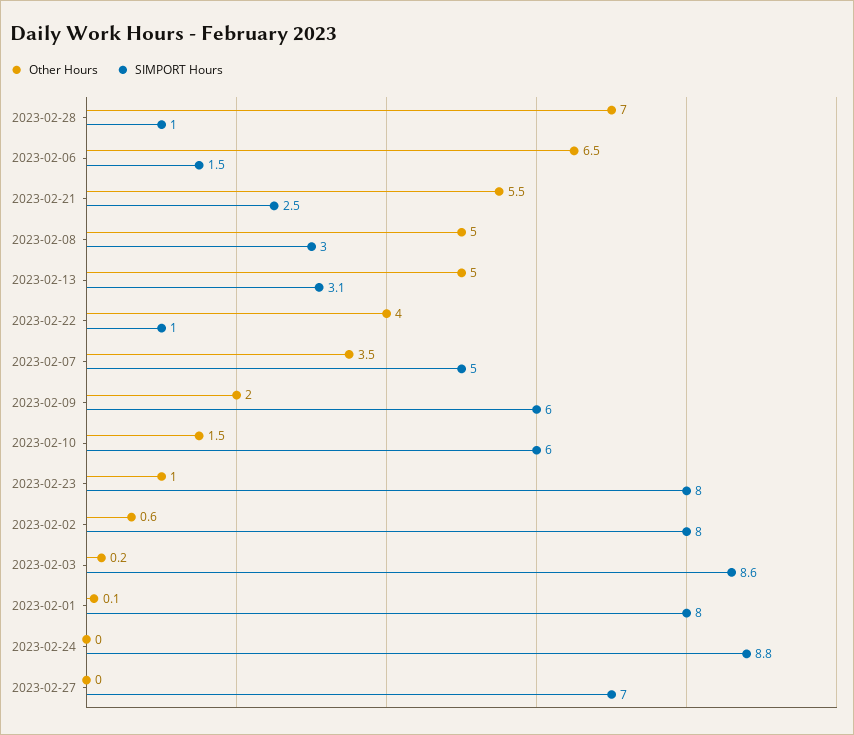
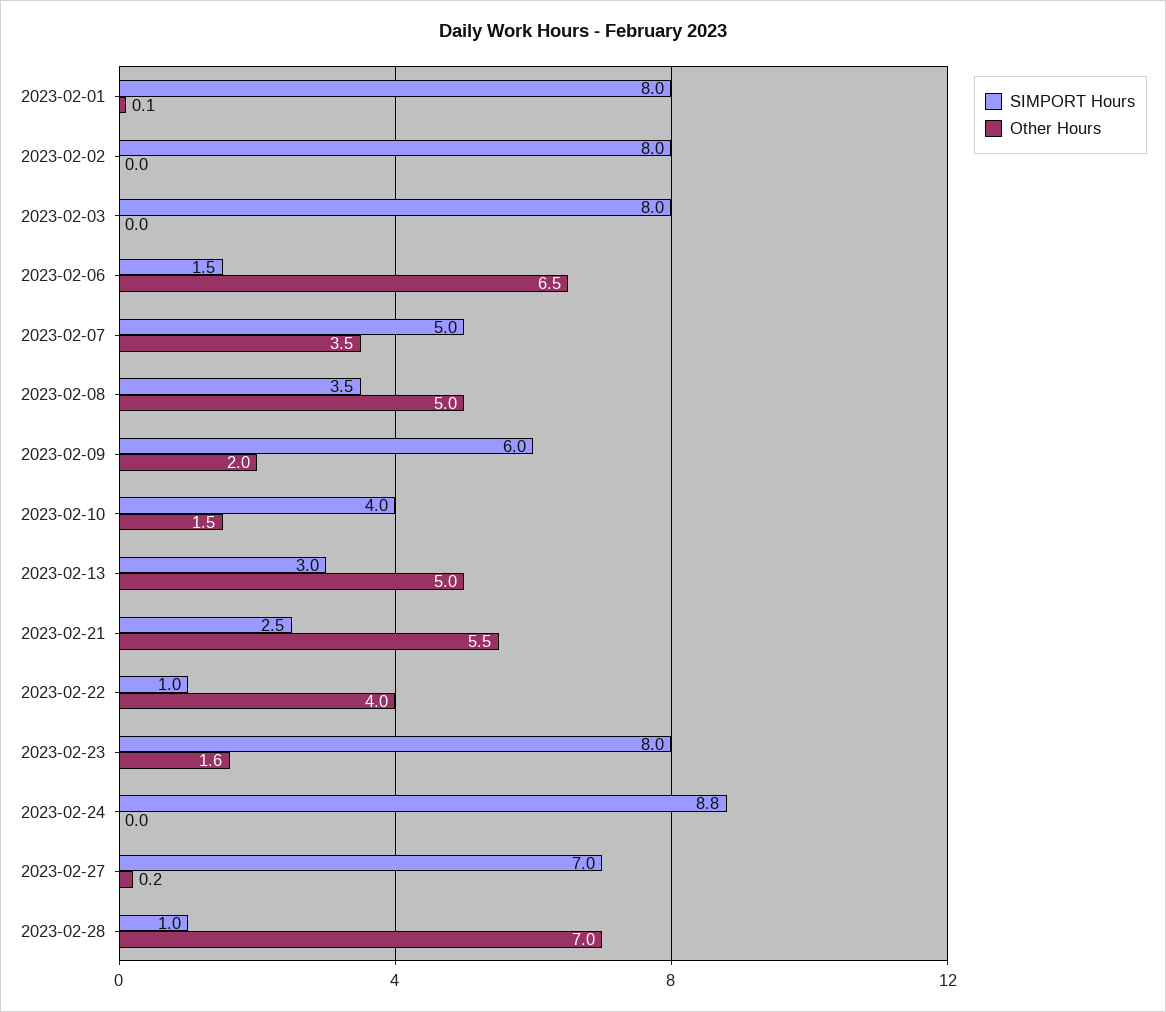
  {
    "Other Hours": {
      "2023-02-28": 7,
      "2023-02-06": 6.5,
      "2023-02-21": 5.5,
      "2023-02-08": 5,
      "2023-02-13": 5,
      "2023-02-22": 4,
      "2023-02-07": 3.5,
      "2023-02-09": 2,
      "2023-02-10": 1.5,
-     "2023-02-23": 1,
+     "2023-02-23": 1.6,
-     "2023-02-02": 0.6,
+     "2023-02-02": 0,
-     "2023-02-03": 0.2,
+     "2023-02-03": 0,
      "2023-02-01": 0.1,
      "2023-02-24": 0,
-     "2023-02-27": 0
+     "2023-02-27": 0.2
    },
    "SIMPORT Hours": {
      "2023-02-28": 1,
      "2023-02-06": 1.5,
      "2023-02-21": 2.5,
-     "2023-02-08": 3,
+     "2023-02-08": 3.5,
-     "2023-02-13": 3.1,
+     "2023-02-13": 3,
      "2023-02-22": 1,
      "2023-02-07": 5,
      "2023-02-09": 6,
-     "2023-02-10": 6,
+     "2023-02-10": 4,
      "2023-02-23": 8,
      "2023-02-02": 8,
-     "2023-02-03": 8.6,
+     "2023-02-03": 8,
      "2023-02-01": 8,
      "2023-02-24": 8.8,
      "2023-02-27": 7
    }
  }

